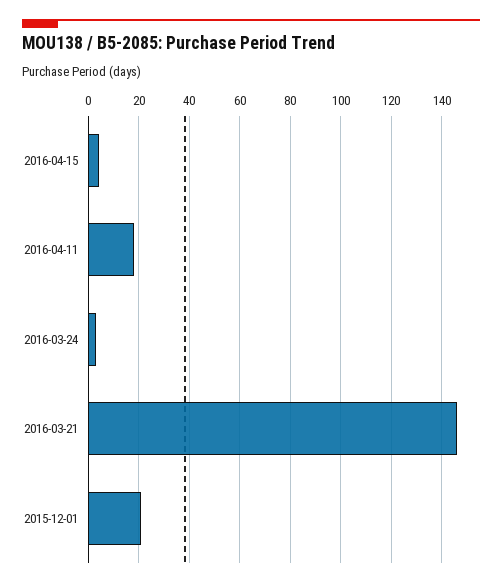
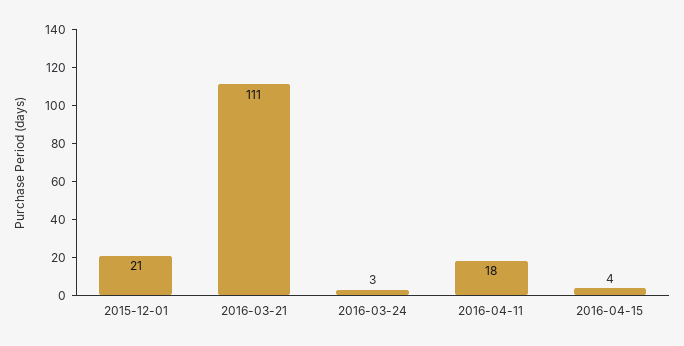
  {
    "2016-04-15": 4,
    "2016-04-11": 18,
    "2016-03-24": 3,
-   "2016-03-21": 145,
+   "2016-03-21": 111,
    "2015-12-01": 21
  }

